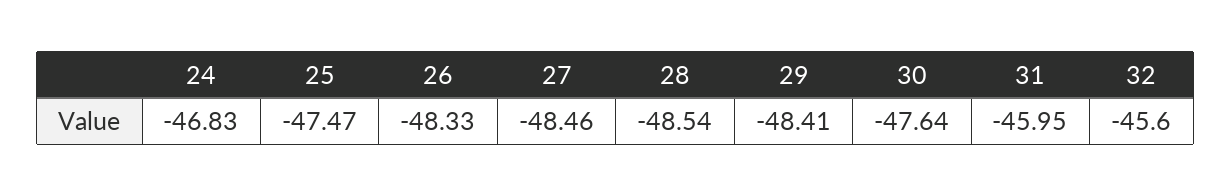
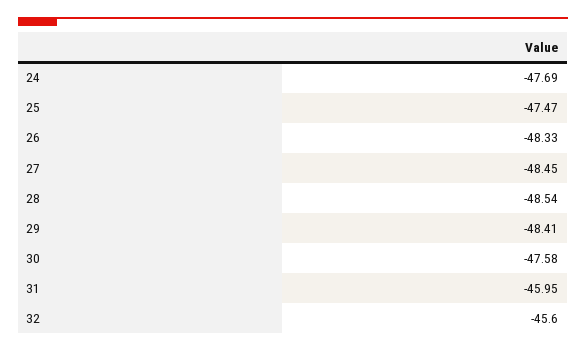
  {
-   "24": -46.83,
+   "24": -47.69,
    "25": -47.47,
    "26": -48.33,
-   "27": -48.46,
+   "27": -48.45,
    "28": -48.54,
    "29": -48.41,
-   "30": -47.64,
+   "30": -47.58,
    "31": -45.95,
    "32": -45.6
  }

